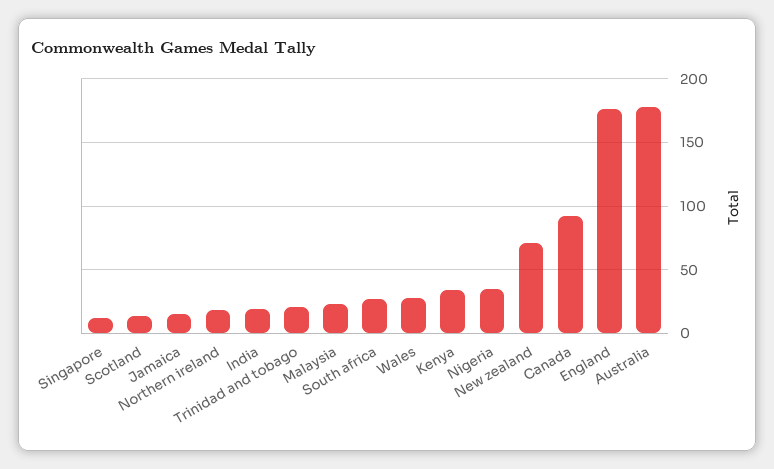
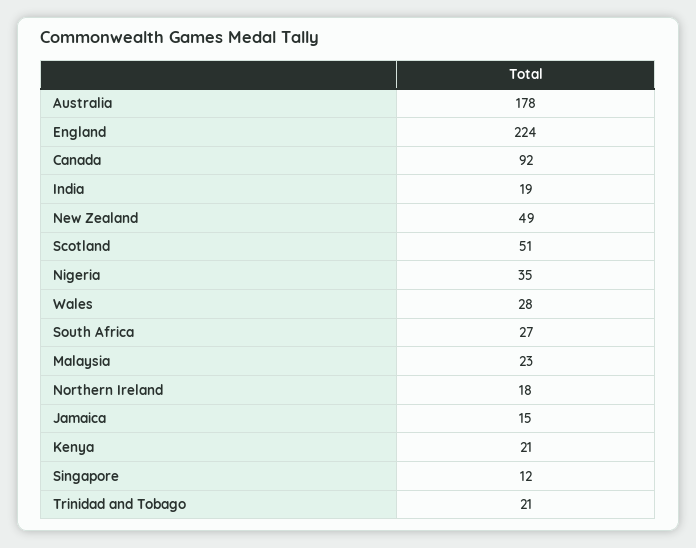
  {
    "Singapore": 12,
-   "Scotland": 15,
+   "Scotland": 51,
    "Jamaica": 15,
    "Northern ireland": 18,
    "India": 19,
    "Trinidad and tobago": 21,
    "Malaysia": 23,
    "South africa": 27,
    "Wales": 28,
-   "Kenya": 35,
+   "Kenya": 21,
    "Nigeria": 35,
-   "New zealand": 70,
+   "New zealand": 49,
    "Canada": 92,
-   "England": 175,
+   "England": 224,
    "Australia": 178
  }

